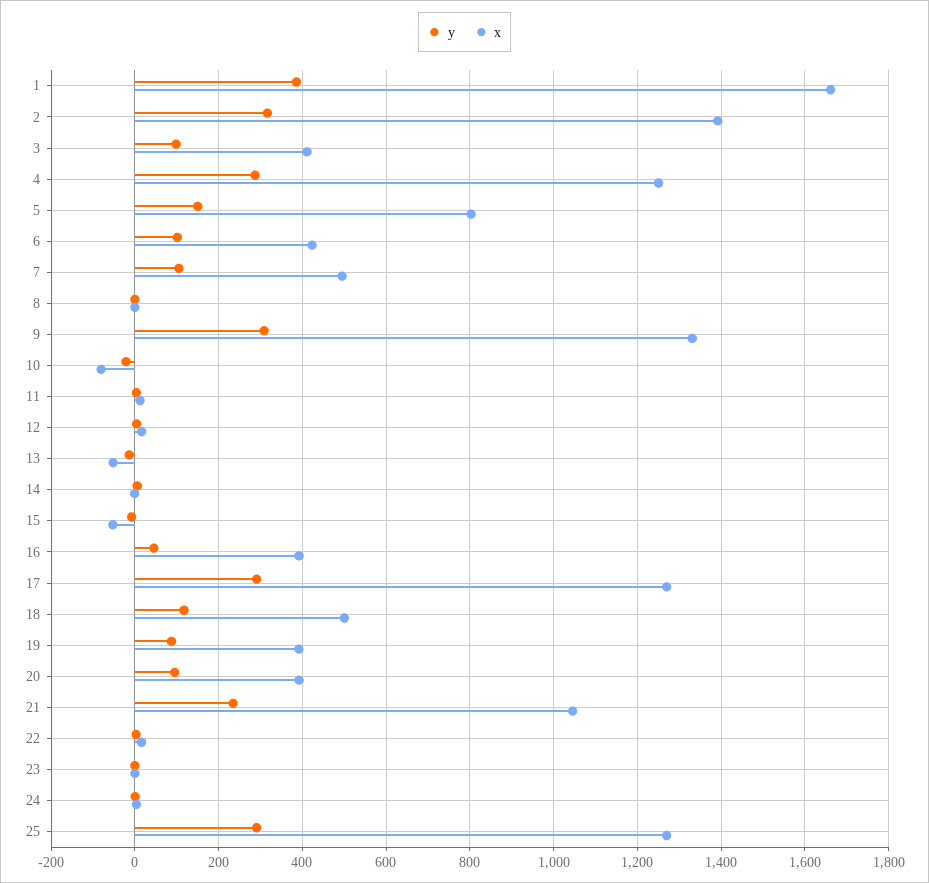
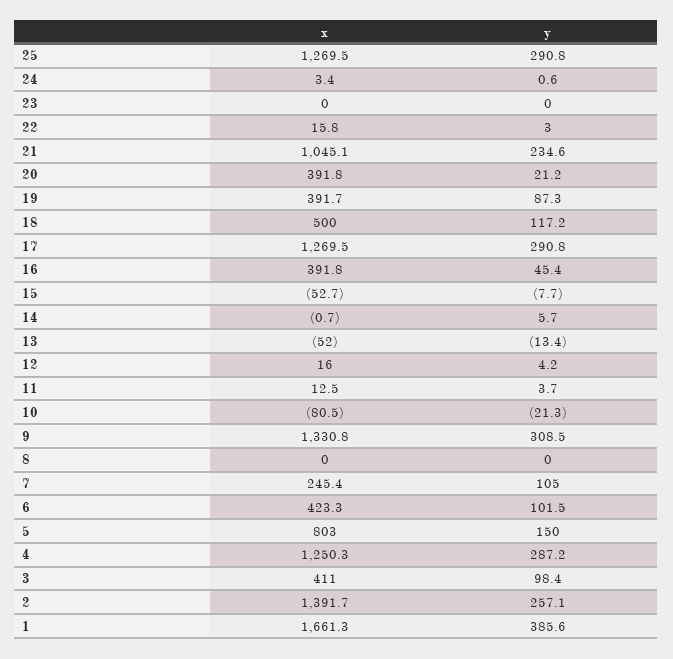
  {
    "y": {
      "1": 385.6,
-     "2": 320,
+     "2": 257.1,
      "3": 98.4,
      "4": 287.2,
      "5": 150,
      "6": 101.5,
      "7": 105,
      "8": 0,
      "9": 308.5,
      "10": -21.3,
      "11": 3.7,
      "12": 4.2,
      "13": -13.4,
      "14": 5.7,
      "15": -7.7,
      "16": 45.4,
      "17": 290.8,
      "18": 117.2,
      "19": 87.3,
-     "20": 100,
+     "20": 21.2,
      "21": 234.6,
      "22": 3,
      "23": 0,
      "24": 0.6,
      "25": 290.8
    },
    "x": {
      "1": 1661.3,
      "2": 1391.7,
      "3": 411,
      "4": 1250.3,
      "5": 803,
      "6": 423.3,
-     "7": 500,
+     "7": 245.4,
      "8": 0,
      "9": 1330.8,
      "10": -80.5,
      "11": 12.5,
      "12": 16,
      "13": -52,
      "14": -0.7,
      "15": -52.7,
      "16": 391.8,
      "17": 1269.5,
      "18": 500,
      "19": 391.7,
      "20": 391.8,
      "21": 1045.1,
      "22": 15.8,
      "23": 0,
      "24": 3.4,
      "25": 1269.5
    }
  }

